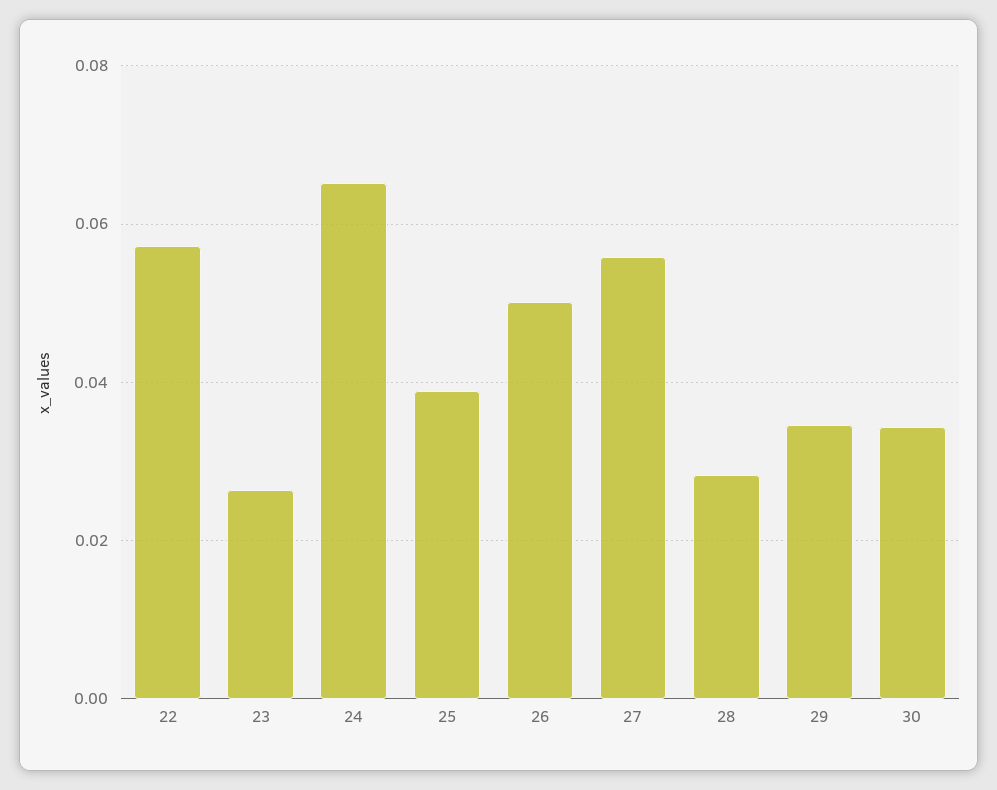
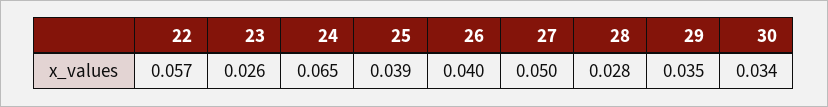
  {
    "22": 0.057,
    "23": 0.026,
    "24": 0.065,
    "25": 0.039,
-   "26": 0.05,
+   "26": 0.04,
-   "27": 0.056,
+   "27": 0.05,
    "28": 0.028,
    "29": 0.035,
    "30": 0.034
  }

